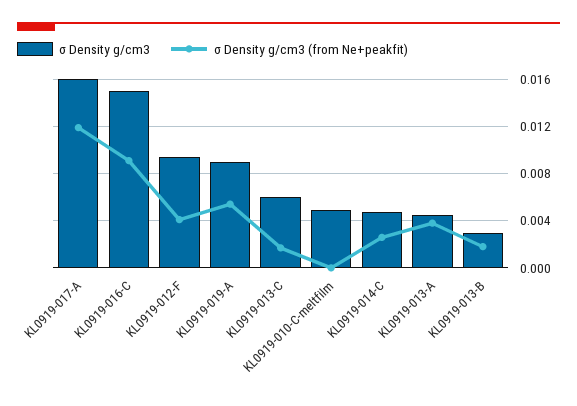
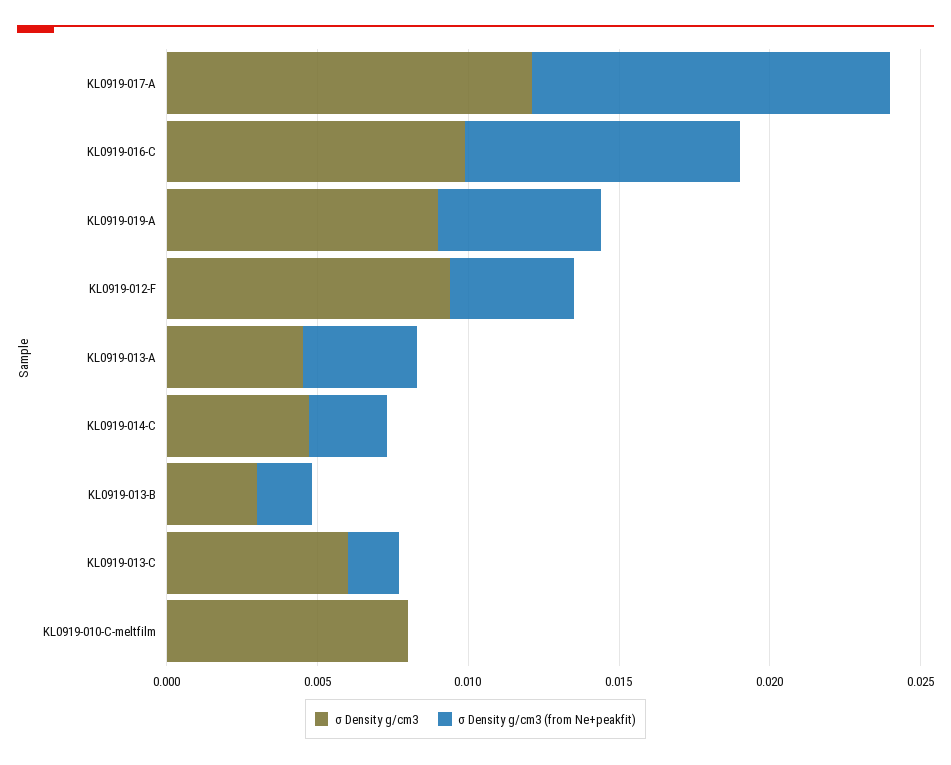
  {
    "σ Density g/cm3": {
-     "KL0919-017-A": 0.016,
+     "KL0919-017-A": 0.012,
-     "KL0919-016-C": 0.015,
+     "KL0919-016-C": 0.01,
      "KL0919-012-F": 0.009,
      "KL0919-019-A": 0.009,
      "KL0919-013-C": 0.006,
-     "KL0919-010-C-meltfilm": 0.005,
+     "KL0919-010-C-meltfilm": 0.008,
      "KL0919-014-C": 0.005,
      "KL0919-013-A": 0.005,
      "KL0919-013-B": 0.003
    },
    "σ Density g/cm3 (from Ne+peakfit)": {
      "KL0919-017-A": 0.012,
      "KL0919-016-C": 0.009,
      "KL0919-012-F": 0.004,
      "KL0919-019-A": 0.005,
      "KL0919-013-C": 0.002,
      "KL0919-010-C-meltfilm": 0,
      "KL0919-014-C": 0.003,
      "KL0919-013-A": 0.004,
      "KL0919-013-B": 0.002
    }
  }

